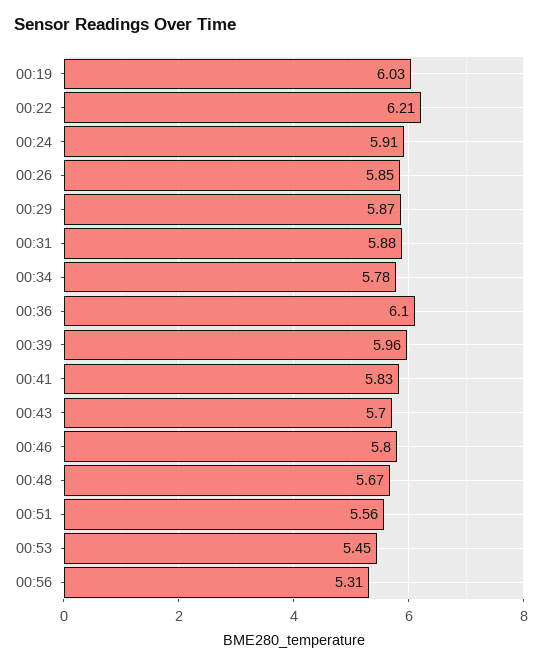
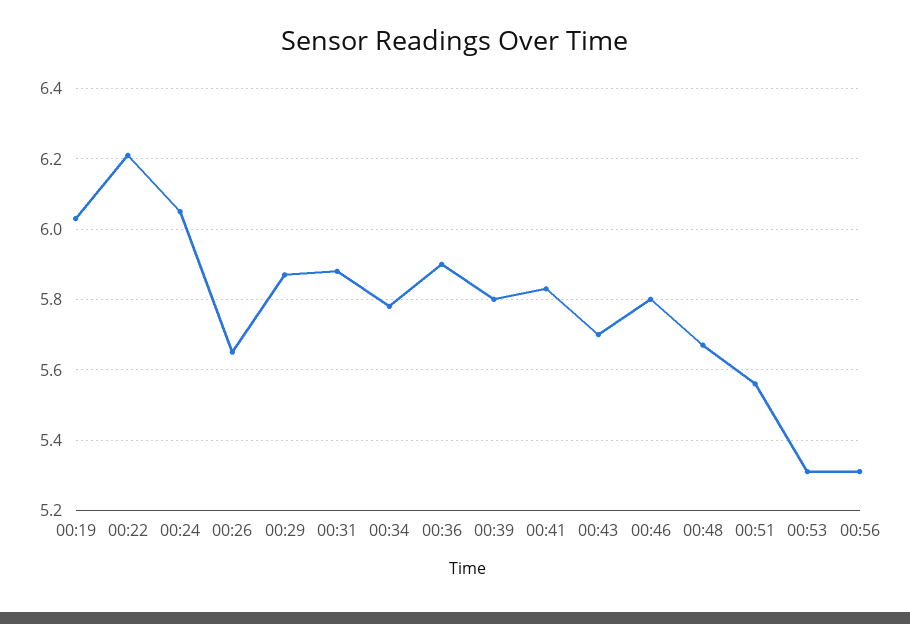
  {
    "00:19": 6.03,
    "00:22": 6.21,
-   "00:24": 5.91,
+   "00:24": 6.05,
-   "00:26": 5.85,
+   "00:26": 5.65,
    "00:29": 5.87,
    "00:31": 5.88,
    "00:34": 5.78,
-   "00:36": 6.1,
+   "00:36": 5.9,
-   "00:39": 5.96,
+   "00:39": 5.8,
    "00:41": 5.83,
    "00:43": 5.7,
    "00:46": 5.8,
    "00:48": 5.67,
    "00:51": 5.56,
-   "00:53": 5.45,
+   "00:53": 5.3,
    "00:56": 5.31
  }

